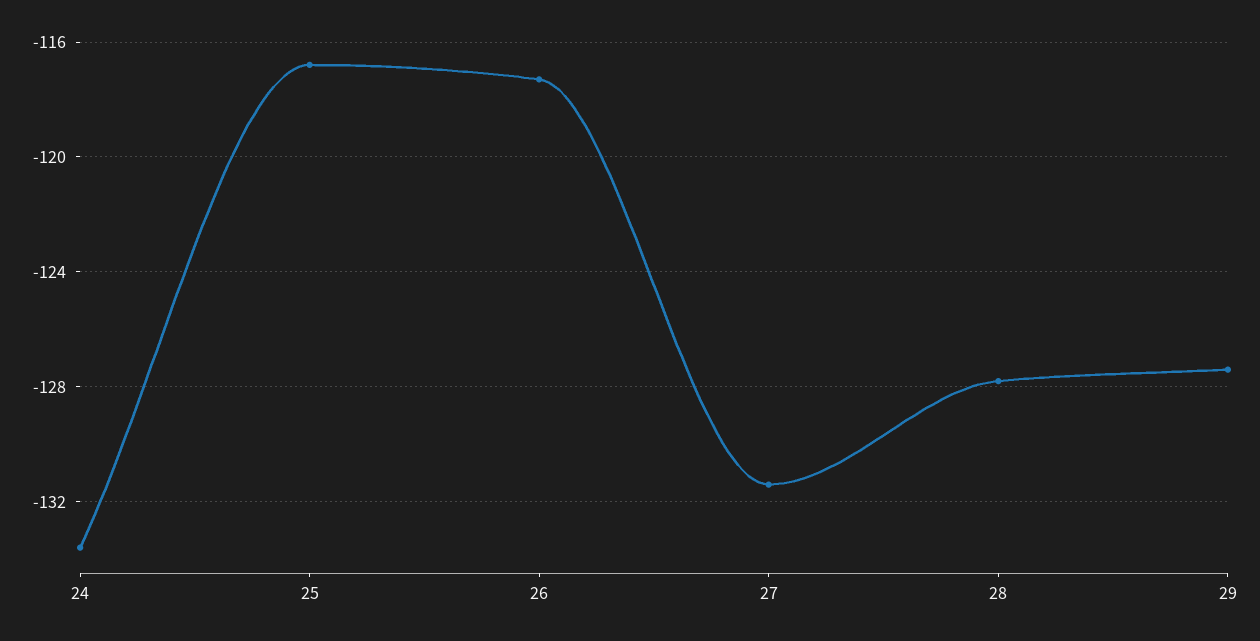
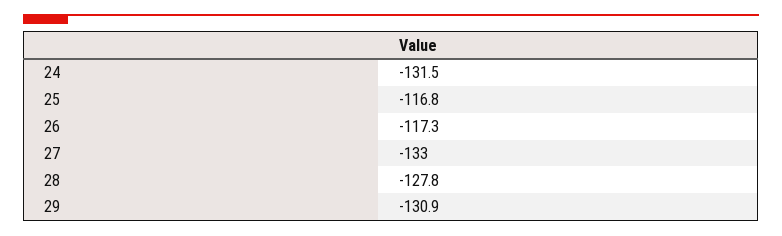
  {
-   "24": -133.5,
+   "24": -131.5,
    "25": -116.8,
    "26": -117.3,
-   "27": -131.5,
+   "27": -133,
    "28": -127.8,
-   "29": -127.5
+   "29": -130.9
  }

